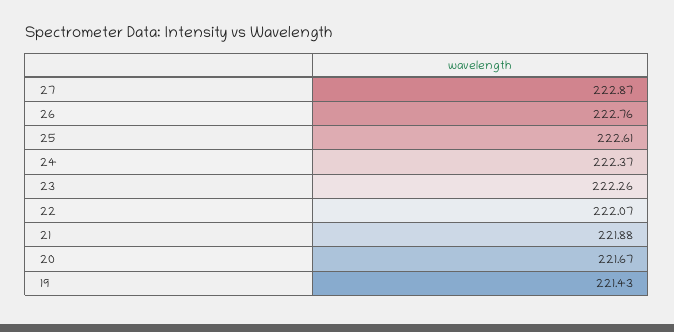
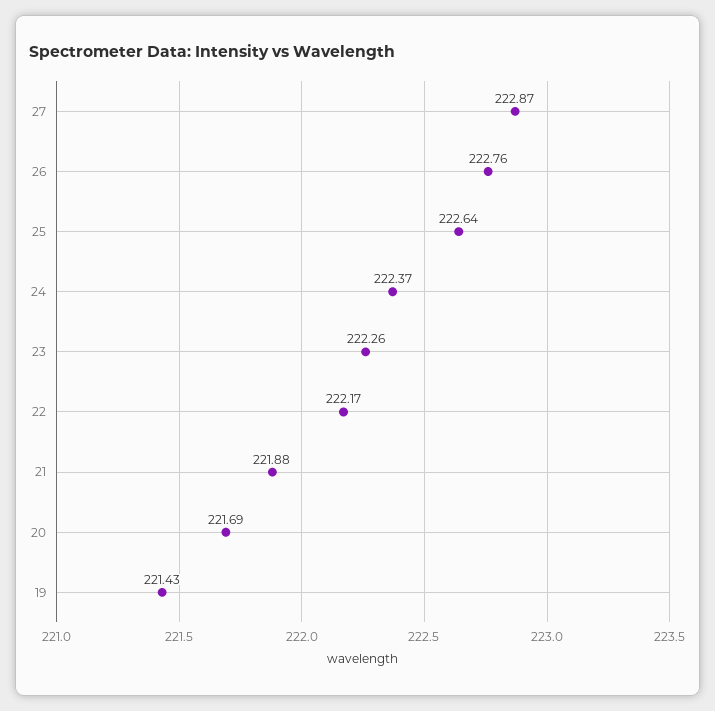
  {
    "27": 222.87,
    "26": 222.76,
-   "25": 222.61,
+   "25": 222.64,
    "24": 222.37,
    "23": 222.26,
-   "22": 222.07,
+   "22": 222.17,
    "21": 221.88,
-   "20": 221.67,
+   "20": 221.69,
    "19": 221.43
  }

